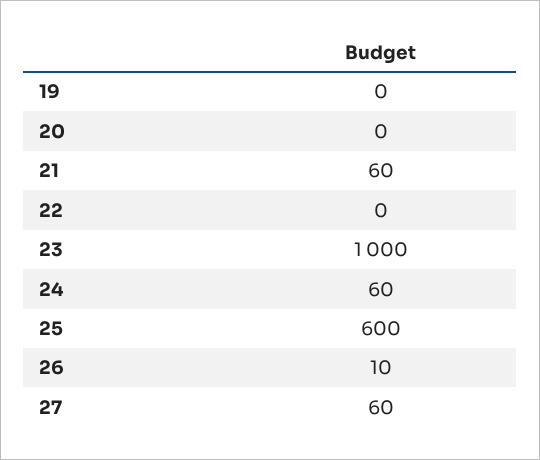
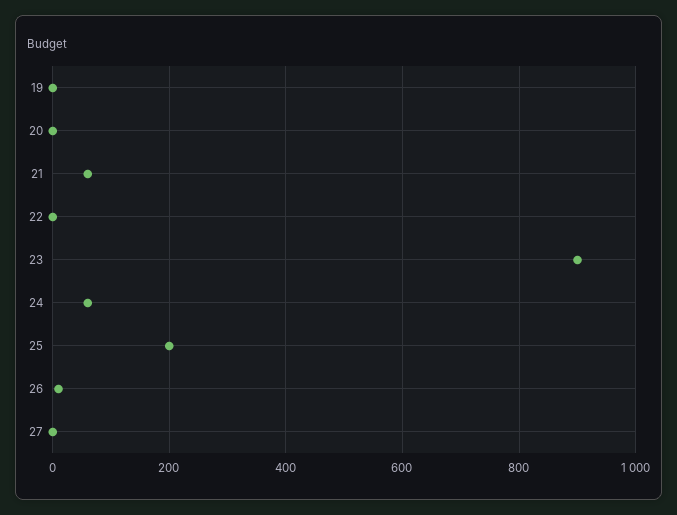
  {
    "19": 0,
    "20": 0,
    "21": 60,
    "22": 0,
-   "23": 1000,
+   "23": 900,
    "24": 60,
-   "25": 600,
+   "25": 200,
    "26": 10,
-   "27": 60
+   "27": 0
  }

